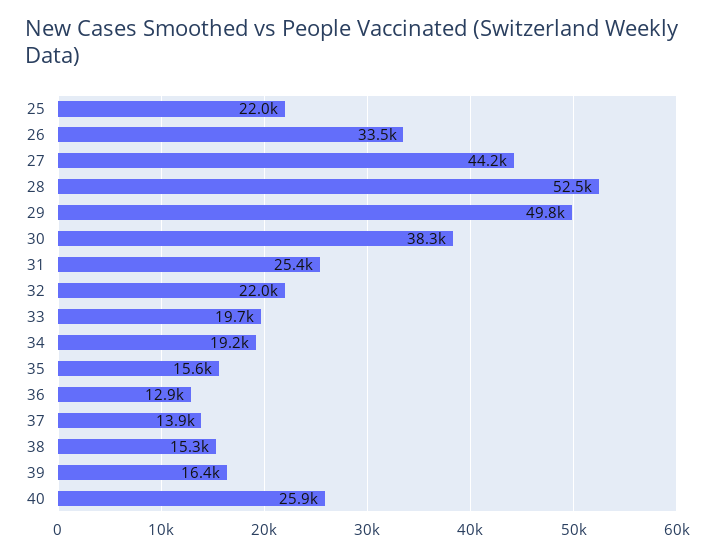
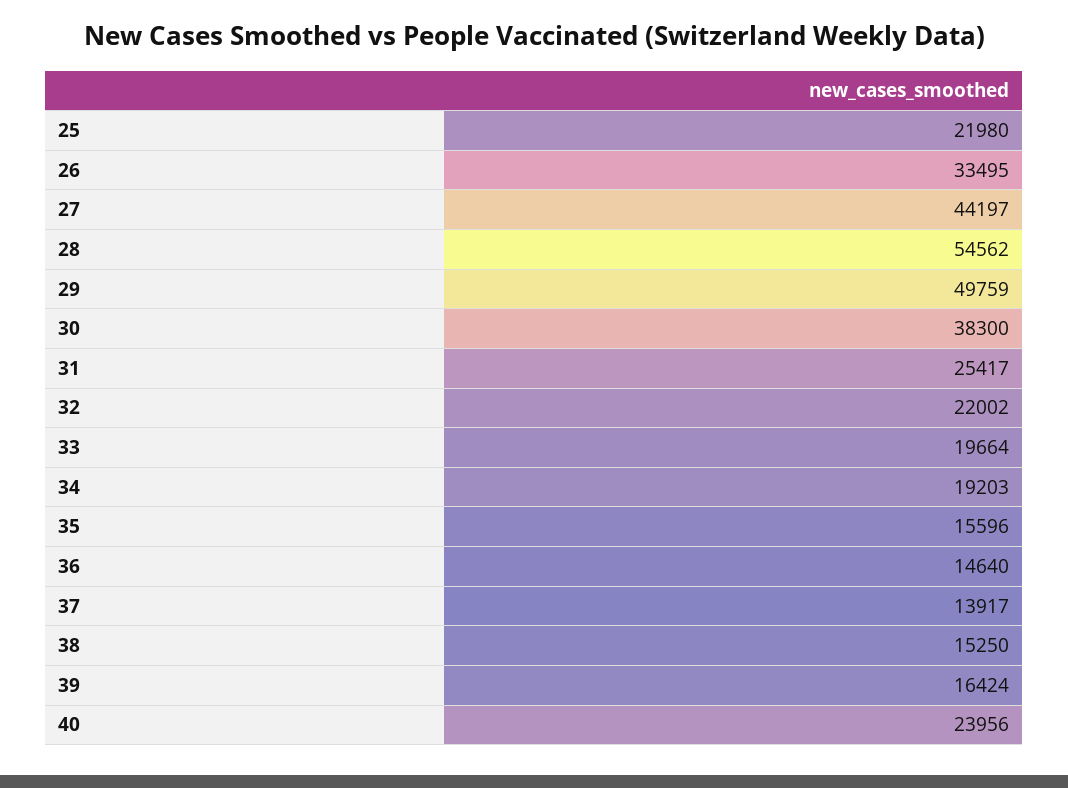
  {
    "25": 21980,
    "26": 33495,
    "27": 44197,
-   "28": 52500,
+   "28": 54562,
    "29": 49759,
    "30": 38300,
    "31": 25417,
    "32": 22002,
    "33": 19664,
    "34": 19203,
    "35": 15596,
-   "36": 12900,
+   "36": 14640,
    "37": 13917,
    "38": 15250,
    "39": 16424,
-   "40": 25900
+   "40": 23956
  }

